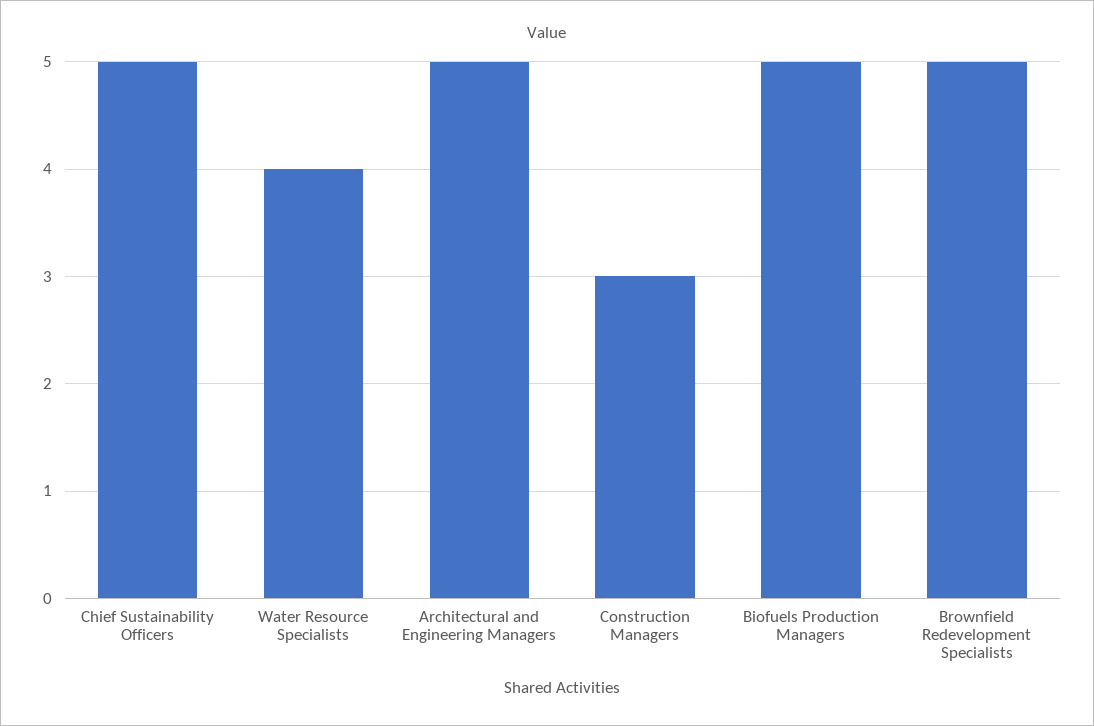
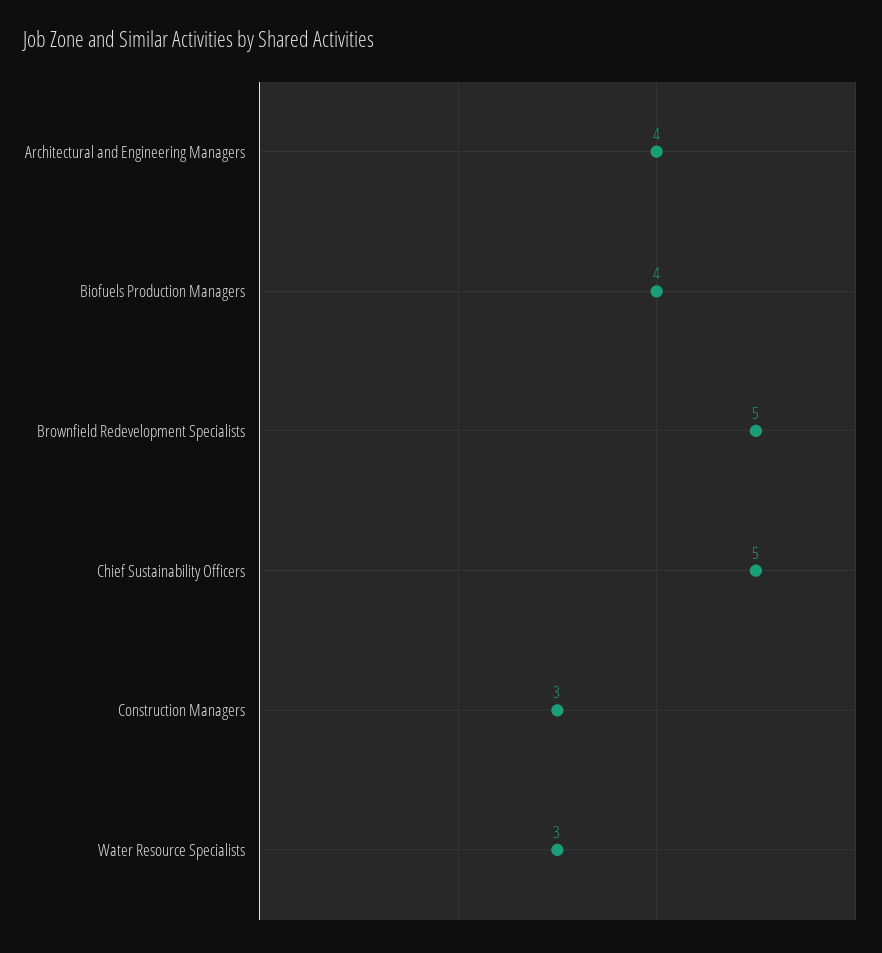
  {
    "Chief Sustainability Officers": 5,
-   "Water Resource Specialists": 4,
+   "Water Resource Specialists": 3,
-   "Architectural and Engineering Managers": 5,
+   "Architectural and Engineering Managers": 4,
    "Construction Managers": 3,
-   "Biofuels Production Managers": 5,
+   "Biofuels Production Managers": 4,
    "Brownfield Redevelopment Specialists": 5
  }

